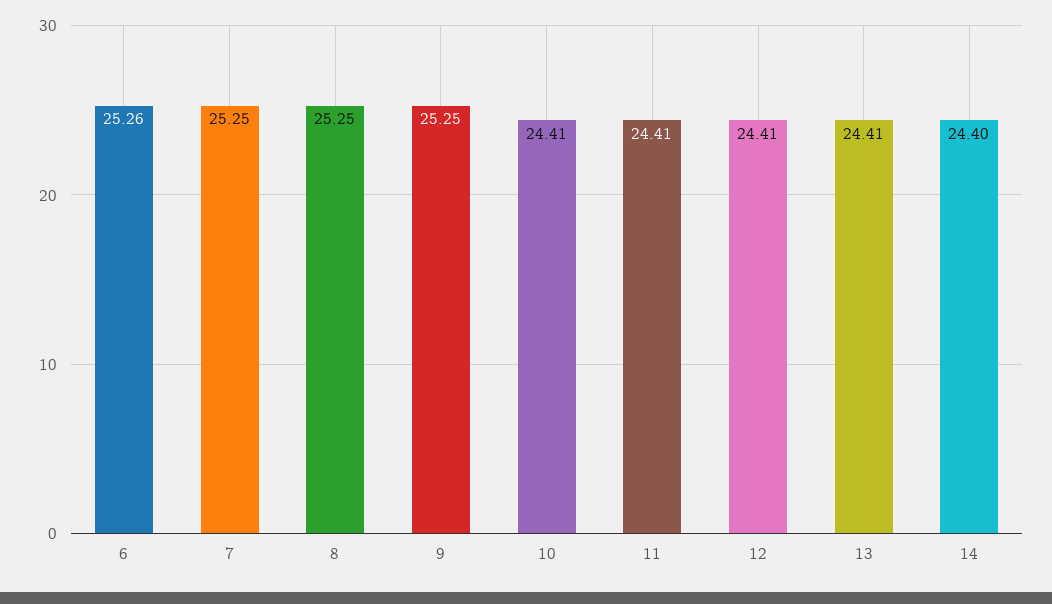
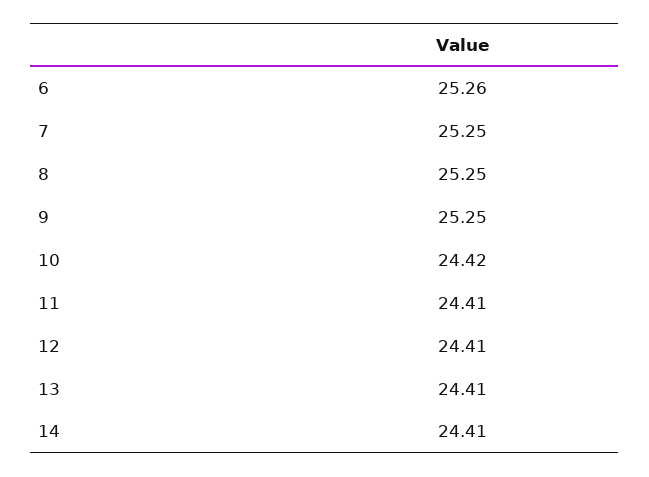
  {
    "6": 25.26,
    "7": 25.25,
    "8": 25.25,
    "9": 25.25,
-   "10": 24.41,
+   "10": 24.42,
    "11": 24.41,
    "12": 24.41,
    "13": 24.41,
-   "14": 24.4
+   "14": 24.41
  }

